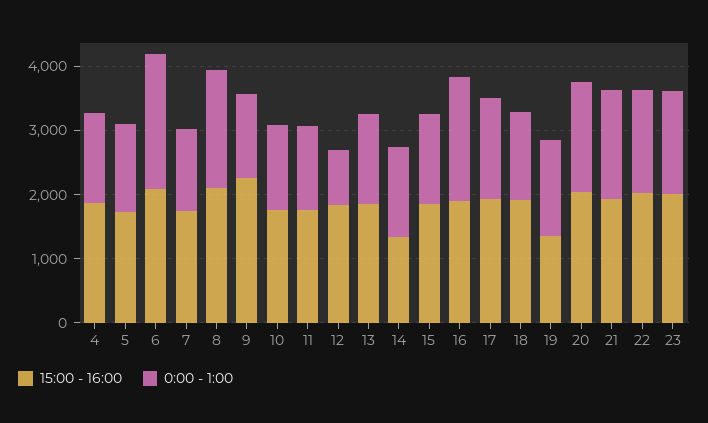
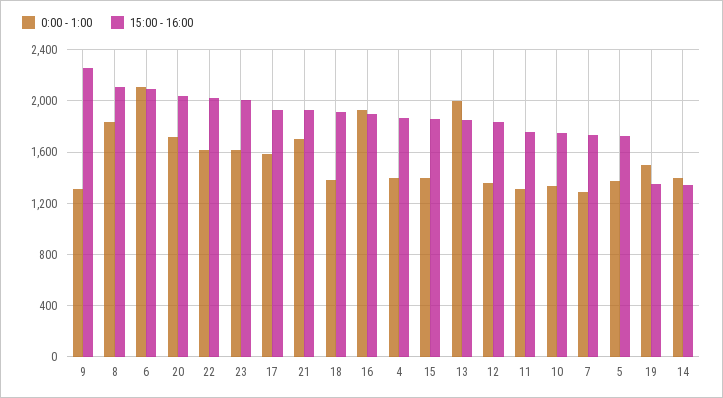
  {
    "15:00 - 16:00": {
      "4": 1850,
      "5": 1750,
      "6": 2100,
      "7": 1750,
      "8": 2100,
      "9": 2250,
      "10": 1750,
      "11": 1750,
      "12": 1850,
      "13": 1850,
      "14": 1350,
      "15": 1850,
      "16": 1900,
      "17": 1950,
      "18": 1900,
      "19": 1350,
      "20": 2050,
      "21": 1950,
      "22": 2000,
      "23": 2000
    },
    "0:00 - 1:00": {
      "4": 1400,
      "5": 1400,
      "6": 2100,
      "7": 1300,
      "8": 1850,
      "9": 1300,
      "10": 1350,
      "11": 1300,
-     "12": 800,
+     "12": 1350,
-     "13": 1400,
+     "13": 2000,
      "14": 1400,
      "15": 1400,
      "16": 1950,
      "17": 1600,
      "18": 1400,
      "19": 1500,
      "20": 1700,
      "21": 1700,
      "22": 1600,
      "23": 1600
    }
  }

